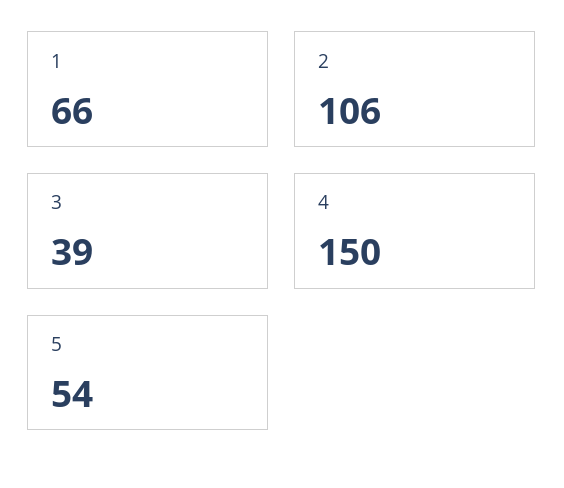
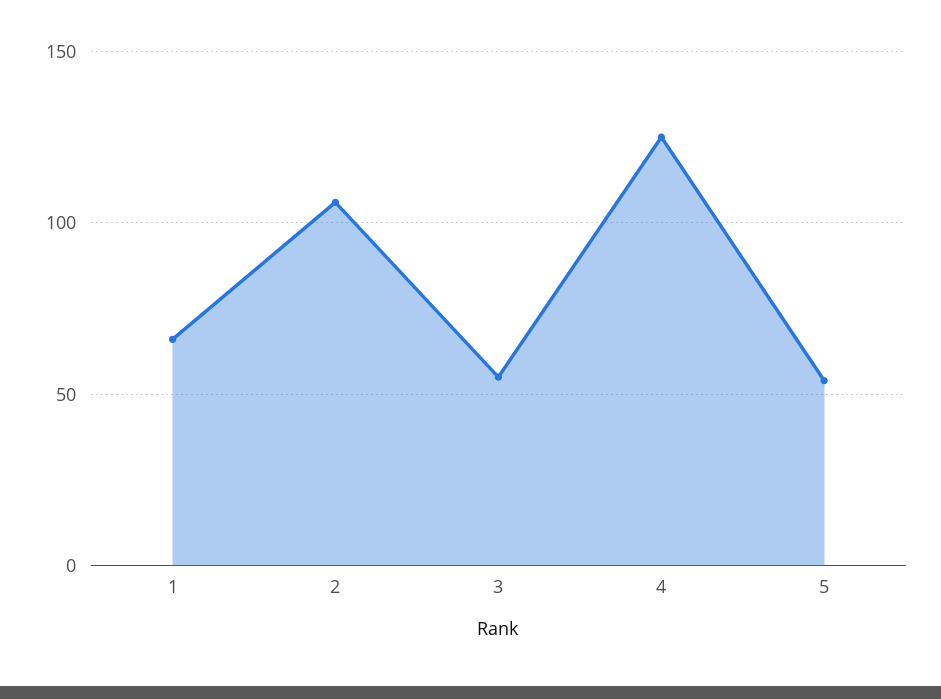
  {
    "1": 66,
    "2": 106,
-   "3": 39,
+   "3": 55,
-   "4": 150,
+   "4": 125,
    "5": 54
  }

